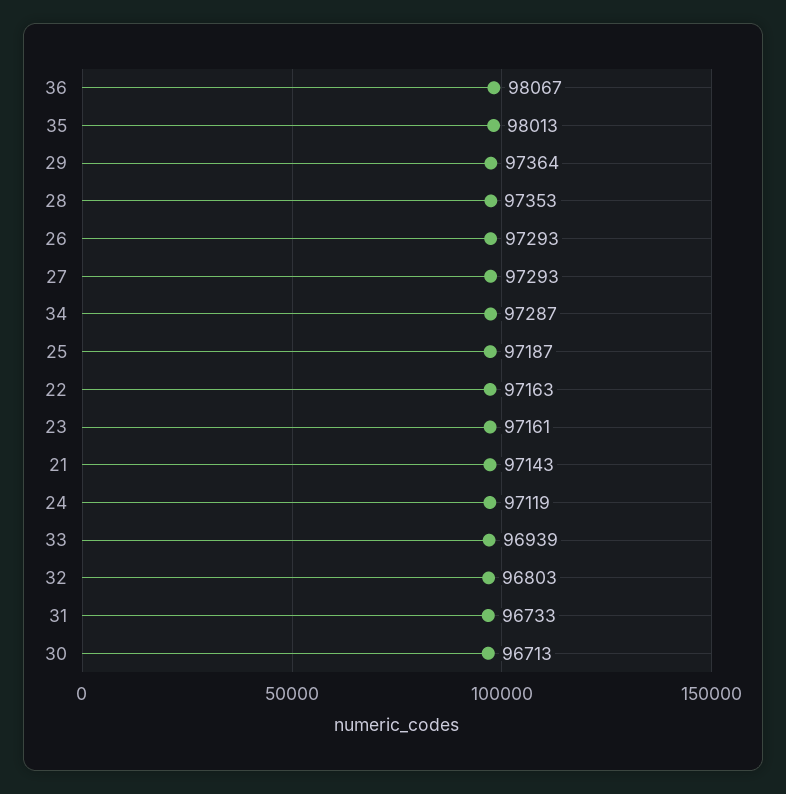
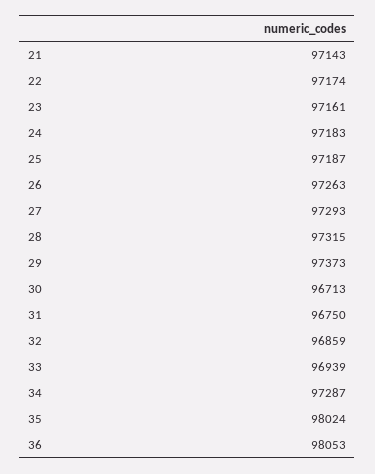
  {
-   "36": 98067,
+   "36": 98053,
-   "35": 98013,
+   "35": 98024,
-   "29": 97364,
+   "29": 97373,
-   "28": 97353,
+   "28": 97315,
-   "26": 97293,
+   "26": 97263,
    "27": 97293,
    "34": 97287,
    "25": 97187,
-   "22": 97163,
+   "22": 97174,
    "23": 97161,
    "21": 97143,
-   "24": 97119,
+   "24": 97183,
    "33": 96939,
-   "32": 96803,
+   "32": 96859,
-   "31": 96733,
+   "31": 96750,
    "30": 96713
  }

